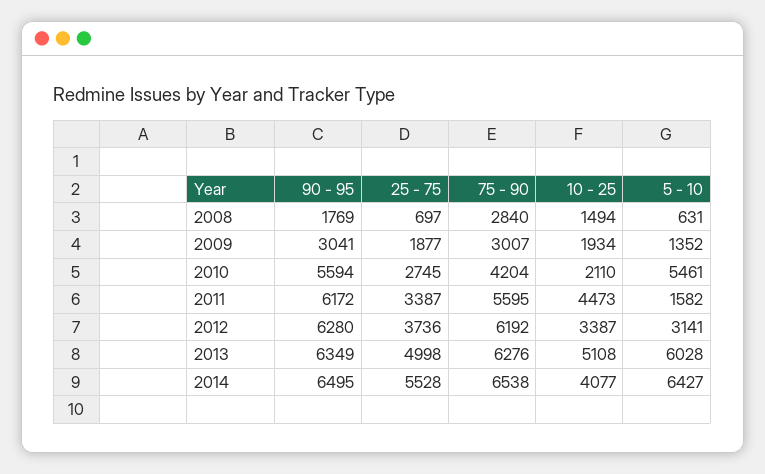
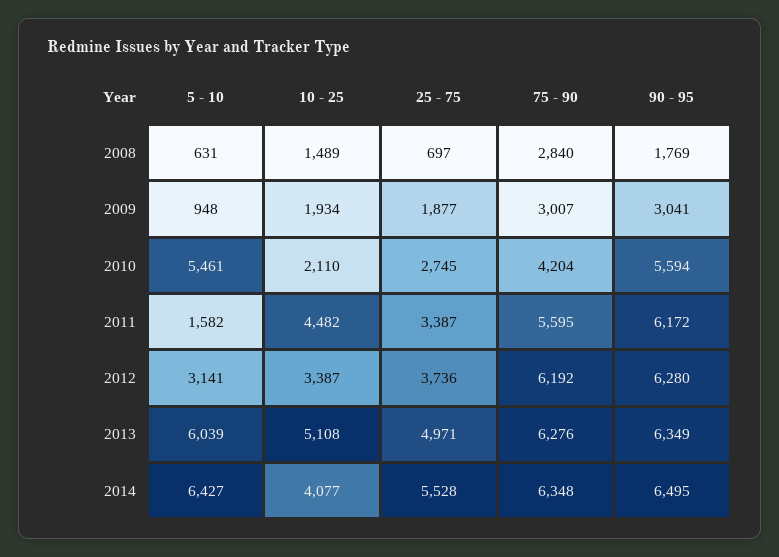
  {
    "90 - 95": {
      "2008": 1769,
      "2009": 3041,
      "2010": 5594,
      "2011": 6172,
      "2012": 6280,
      "2013": 6349,
      "2014": 6495
    },
    "25 - 75": {
      "2008": 697,
      "2009": 1877,
      "2010": 2745,
      "2011": 3387,
      "2012": 3736,
-     "2013": 4998,
+     "2013": 4971,
      "2014": 5528
    },
    "75 - 90": {
      "2008": 2840,
      "2009": 3007,
      "2010": 4204,
      "2011": 5595,
      "2012": 6192,
      "2013": 6276,
-     "2014": 6538
+     "2014": 6348
    },
    "10 - 25": {
-     "2008": 1494,
+     "2008": 1489,
      "2009": 1934,
      "2010": 2110,
-     "2011": 4473,
+     "2011": 4482,
      "2012": 3387,
      "2013": 5108,
      "2014": 4077
    },
    "5 - 10": {
      "2008": 631,
-     "2009": 1352,
+     "2009": 948,
      "2010": 5461,
      "2011": 1582,
      "2012": 3141,
-     "2013": 6028,
+     "2013": 6039,
      "2014": 6427
    }
  }

